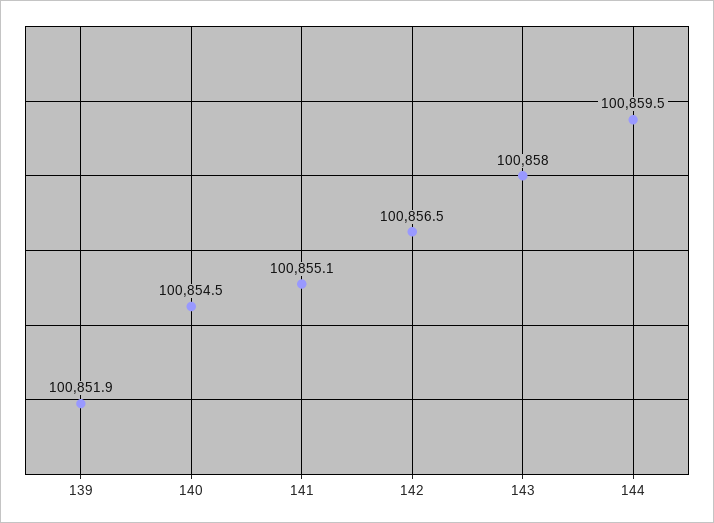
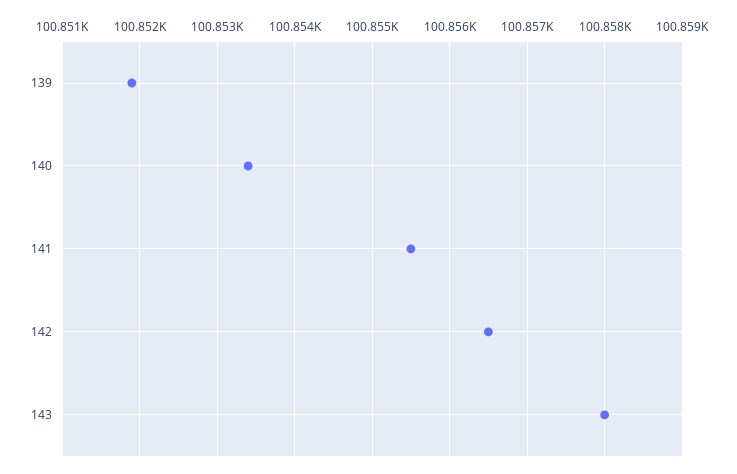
  {
    "139": 100851.9,
-   "140": 100854.5,
+   "140": 100853.4,
-   "141": 100855.1,
+   "141": 100855.5,
    "142": 100856.5,
-   "143": 100858,
+   "143": 100858
-   "144": 100859.5
  }

